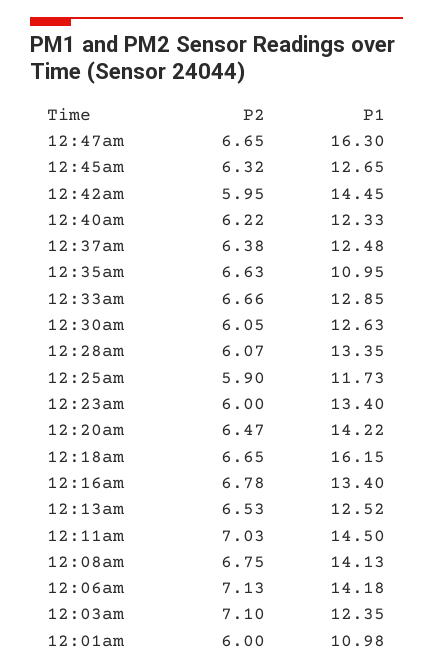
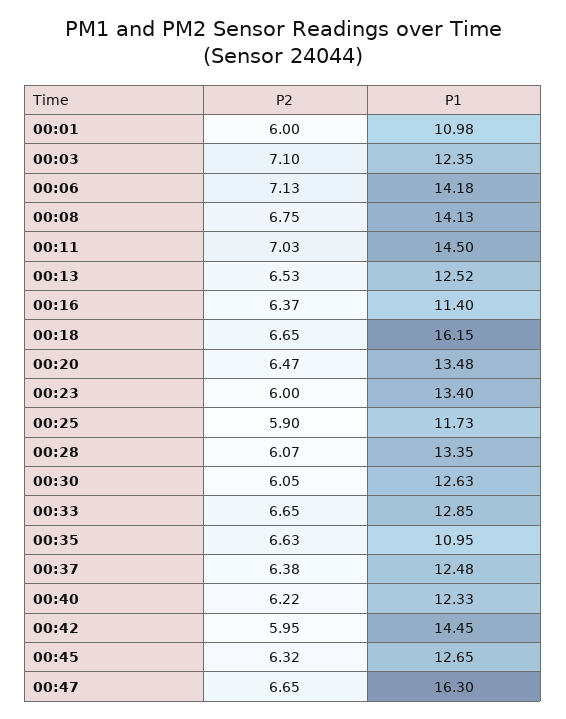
  {
    "P2": {
      "12:47am": 6.65,
      "12:45am": 6.32,
      "12:42am": 5.95,
      "12:40am": 6.22,
      "12:37am": 6.38,
      "12:35am": 6.63,
-     "12:33am": 6.66,
+     "12:33am": 6.65,
      "12:30am": 6.05,
      "12:28am": 6.07,
      "12:25am": 5.9,
      "12:23am": 6,
      "12:20am": 6.47,
      "12:18am": 6.65,
-     "12:16am": 6.78,
+     "12:16am": 6.37,
      "12:13am": 6.53,
      "12:11am": 7.03,
      "12:08am": 6.75,
      "12:06am": 7.13,
      "12:03am": 7.1,
      "12:01am": 6
    },
    "P1": {
      "12:47am": 16.3,
      "12:45am": 12.65,
      "12:42am": 14.45,
      "12:40am": 12.33,
      "12:37am": 12.48,
      "12:35am": 10.95,
      "12:33am": 12.85,
      "12:30am": 12.63,
      "12:28am": 13.35,
      "12:25am": 11.73,
      "12:23am": 13.4,
-     "12:20am": 14.22,
+     "12:20am": 13.48,
      "12:18am": 16.15,
-     "12:16am": 13.4,
+     "12:16am": 11.4,
      "12:13am": 12.52,
      "12:11am": 14.5,
      "12:08am": 14.13,
      "12:06am": 14.18,
      "12:03am": 12.35,
      "12:01am": 10.98
    }
  }

